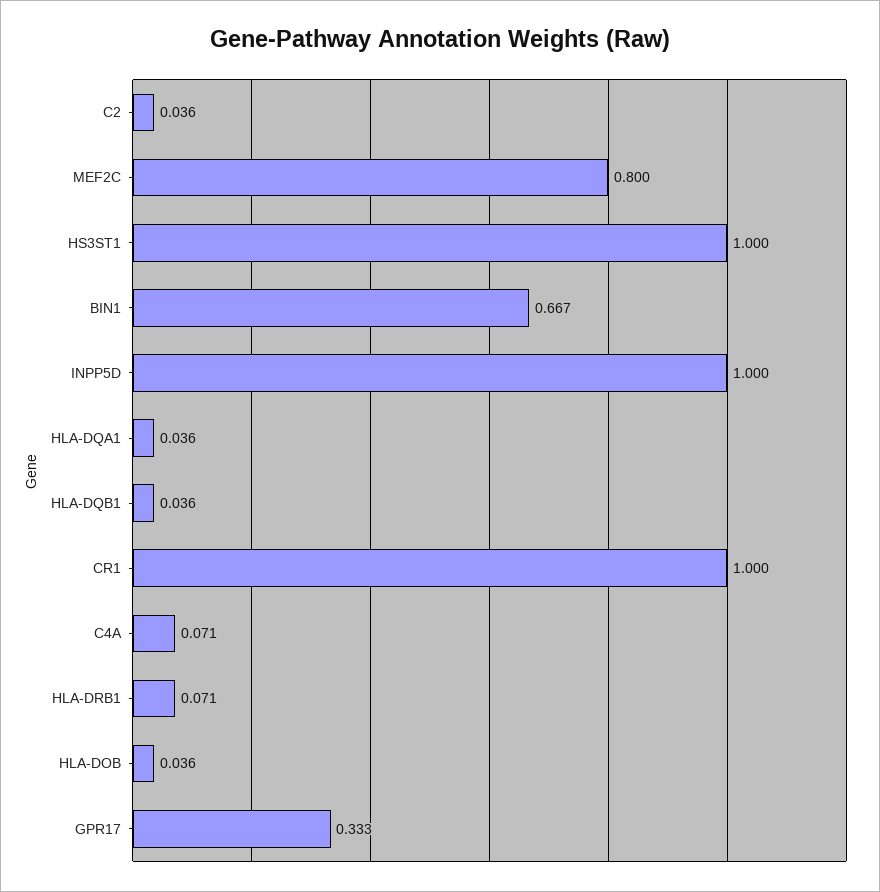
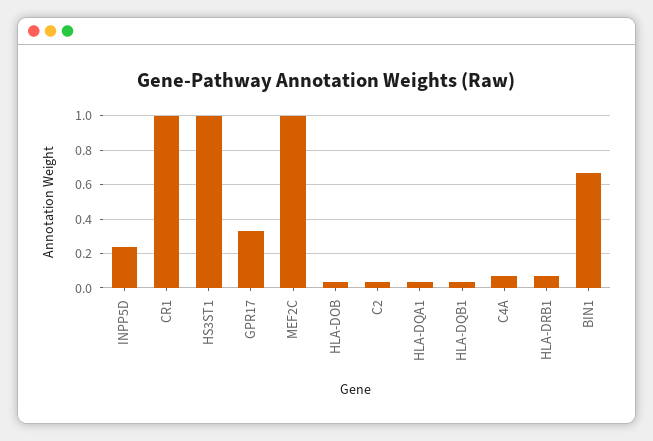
  {
    "C2": 0.036,
-   "MEF2C": 0.8,
+   "MEF2C": 1,
    "HS3ST1": 1,
    "BIN1": 0.667,
-   "INPP5D": 1,
+   "INPP5D": 0.25,
    "HLA-DQA1": 0.036,
    "HLA-DQB1": 0.036,
    "CR1": 1,
    "C4A": 0.071,
    "HLA-DRB1": 0.071,
    "HLA-DOB": 0.036,
    "GPR17": 0.333
  }

